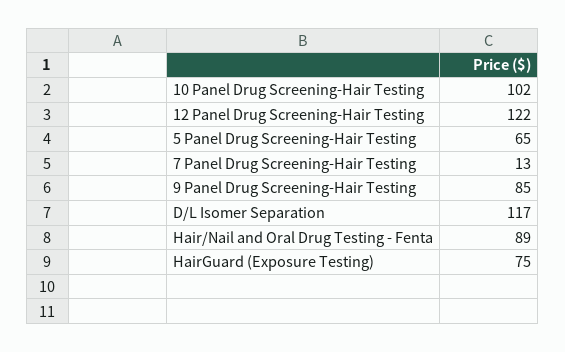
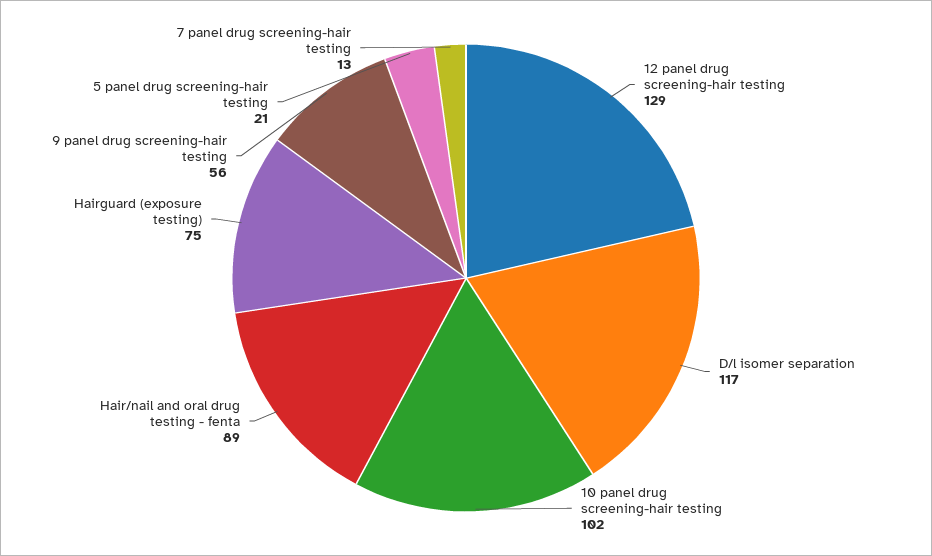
  {
    "10 Panel Drug Screening-Hair Testing": 102,
-   "12 Panel Drug Screening-Hair Testing": 122,
+   "12 Panel Drug Screening-Hair Testing": 129,
-   "5 Panel Drug Screening-Hair Testing": 65,
+   "5 Panel Drug Screening-Hair Testing": 21,
    "7 Panel Drug Screening-Hair Testing": 13,
-   "9 Panel Drug Screening-Hair Testing": 85,
+   "9 Panel Drug Screening-Hair Testing": 56,
    "D/L Isomer Separation": 117,
    "Hair/Nail and Oral Drug Testing - Fenta": 89,
    "HairGuard (Exposure Testing)": 75
  }

